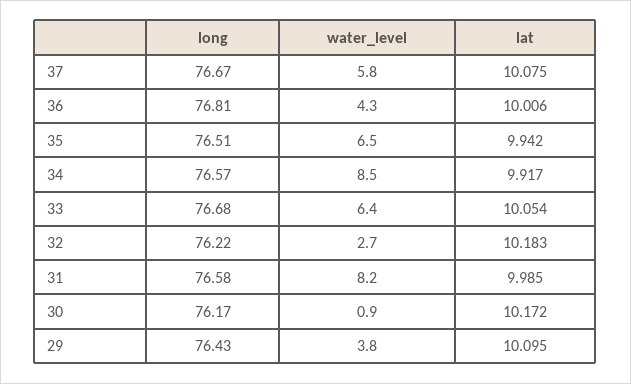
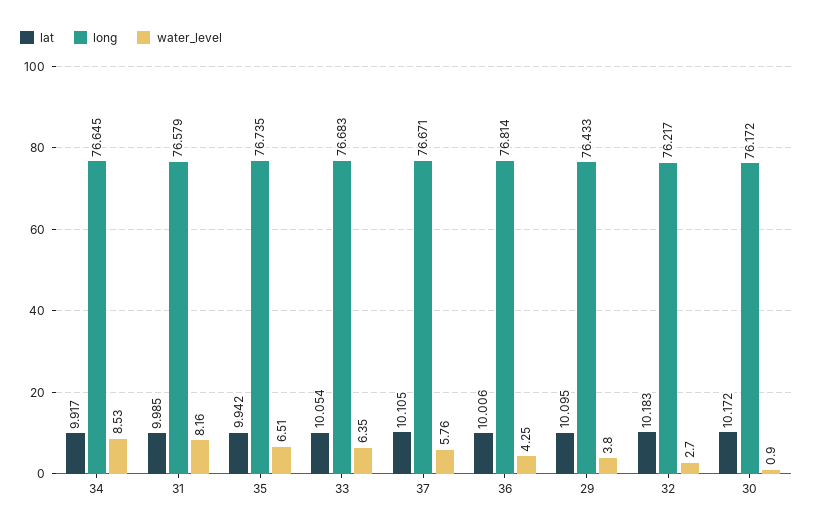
  {
    "long": {
      "37": 76.671,
      "36": 76.814,
-     "35": 76.51,
+     "35": 76.735,
-     "34": 76.57,
+     "34": 76.645,
      "33": 76.683,
      "32": 76.217,
      "31": 76.579,
      "30": 76.172,
      "29": 76.433
    },
    "water_level": {
      "37": 5.76,
      "36": 4.25,
      "35": 6.51,
      "34": 8.53,
      "33": 6.35,
      "32": 2.7,
      "31": 8.16,
      "30": 0.9,
      "29": 3.8
    },
    "lat": {
-     "37": 10.075,
+     "37": 10.105,
      "36": 10.006,
      "35": 9.942,
      "34": 9.917,
      "33": 10.054,
      "32": 10.183,
      "31": 9.985,
      "30": 10.172,
      "29": 10.095
    }
  }

